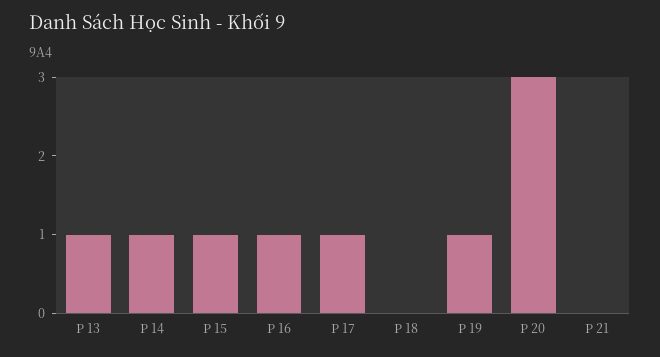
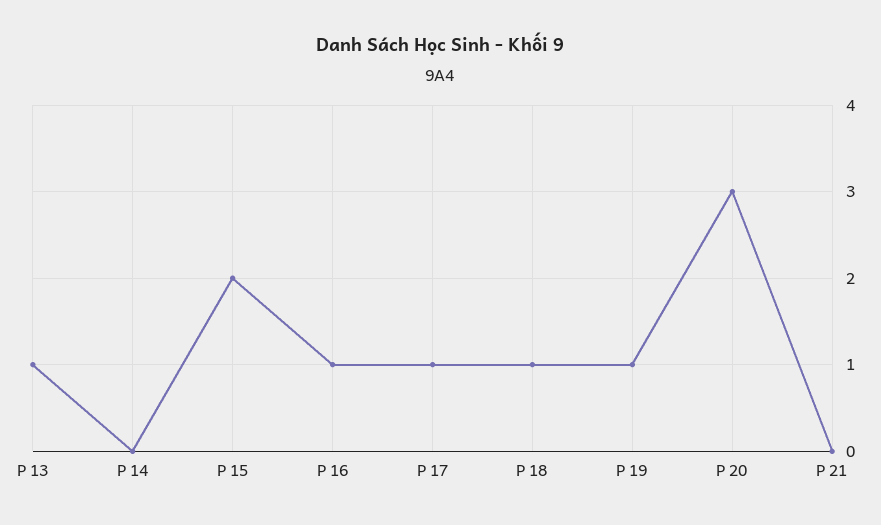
  {
    "P 13": 1,
-   "P 14": 1,
+   "P 14": 0,
-   "P 15": 1,
+   "P 15": 2,
    "P 16": 1,
    "P 17": 1,
-   "P 18": 0,
+   "P 18": 1,
    "P 19": 1,
    "P 20": 3,
    "P 21": 0
  }

